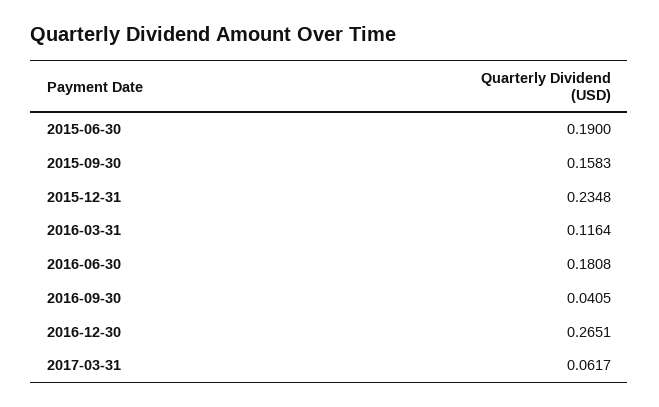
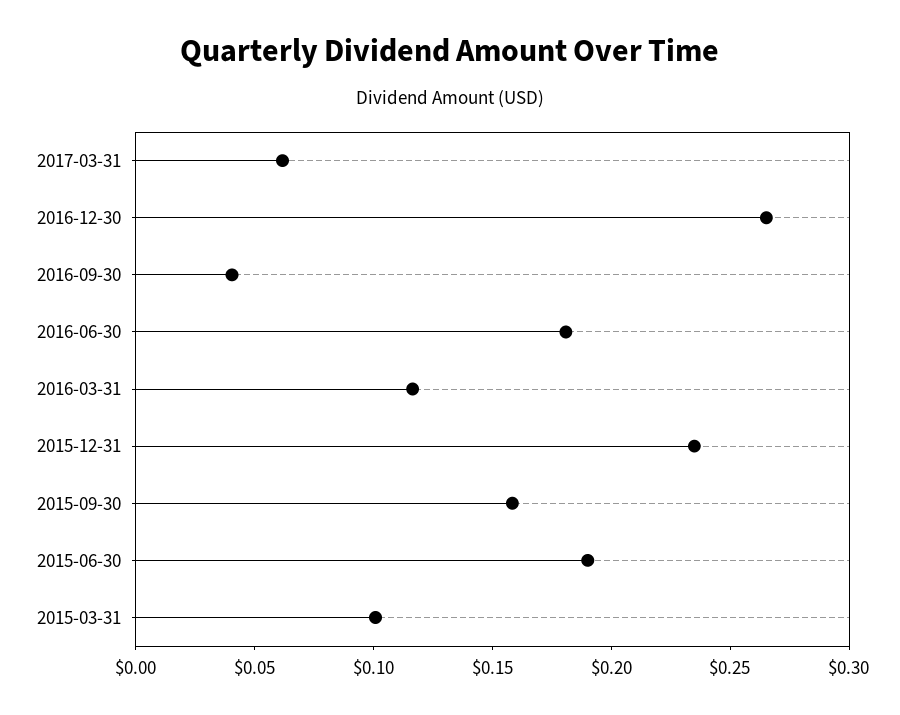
  {
    "2015-06-30": 0.19,
    "2015-09-30": 0.1583,
    "2015-12-31": 0.2348,
    "2016-03-31": 0.1164,
    "2016-06-30": 0.1808,
    "2016-09-30": 0.0405,
    "2016-12-30": 0.2651,
-   "2017-03-31": 0.0617
+   "2017-03-31": 0.0617,
+   "2015-03-31": 0.1
  }

